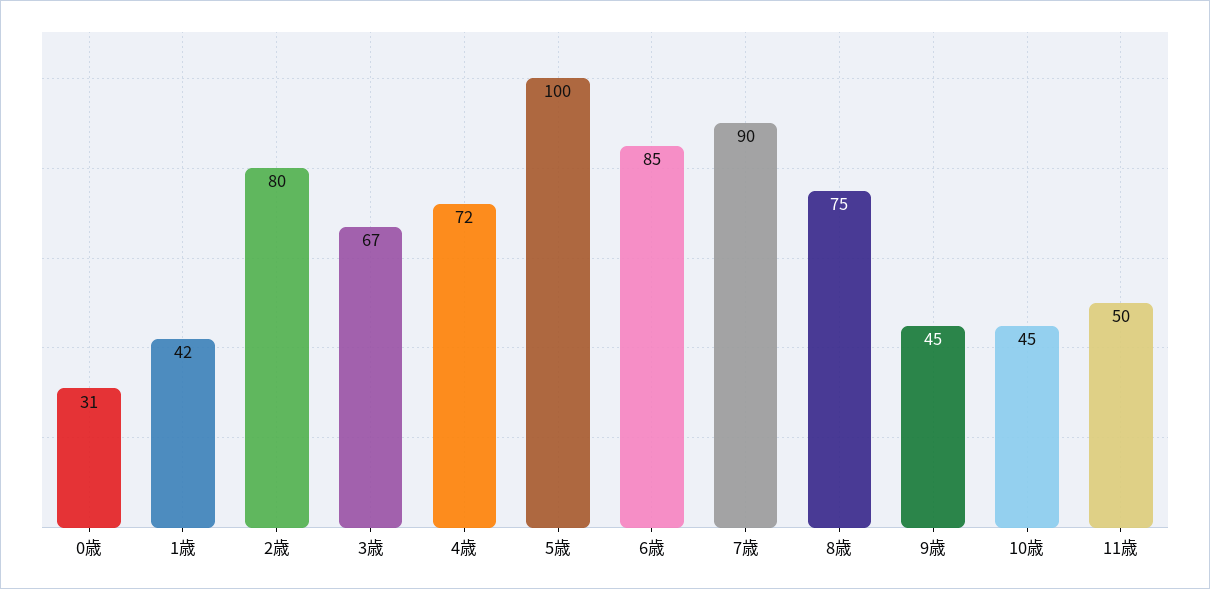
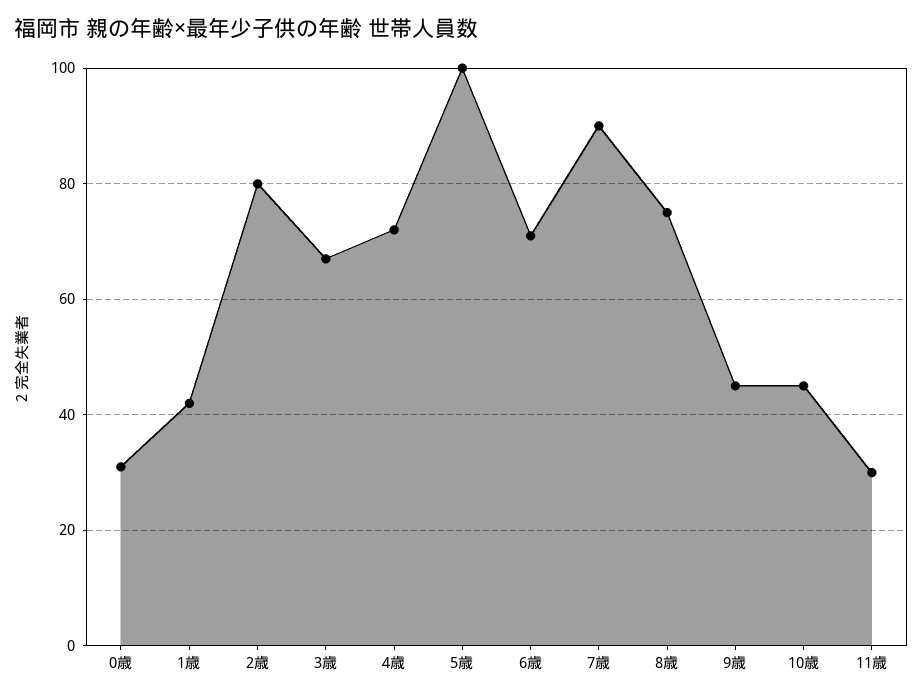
  {
    "0歳": 31,
    "1歳": 42,
    "2歳": 80,
    "3歳": 67,
    "4歳": 72,
    "5歳": 100,
-   "6歳": 85,
+   "6歳": 70,
    "7歳": 90,
    "8歳": 75,
    "9歳": 45,
    "10歳": 45,
-   "11歳": 50
+   "11歳": 30
  }

